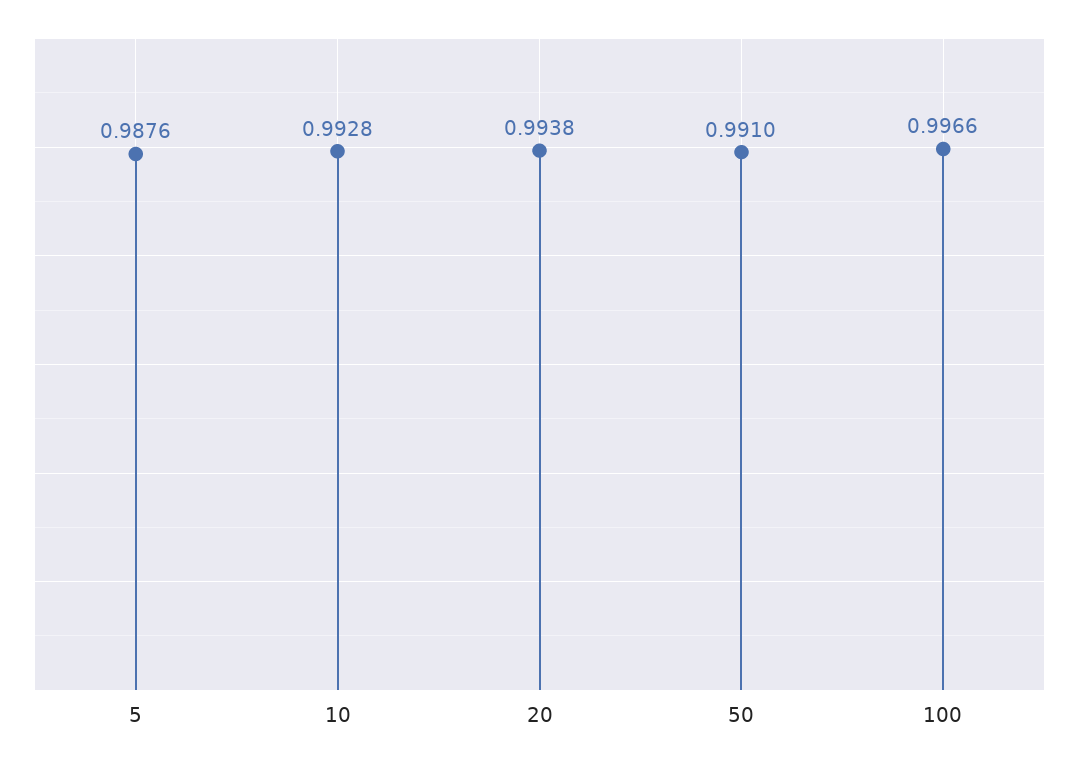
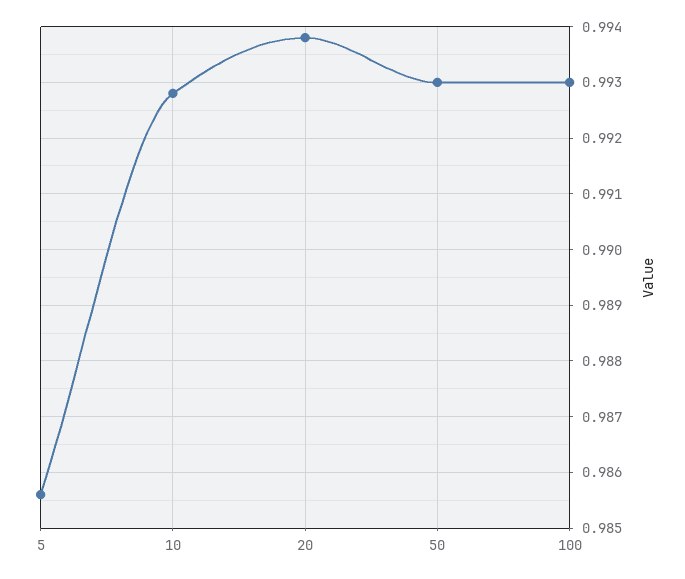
  {
-   "5": 0.9876,
+   "5": 0.9855,
    "10": 0.9928,
    "20": 0.9938,
-   "50": 0.991,
+   "50": 0.993,
-   "100": 0.9966
+   "100": 0.993
  }

